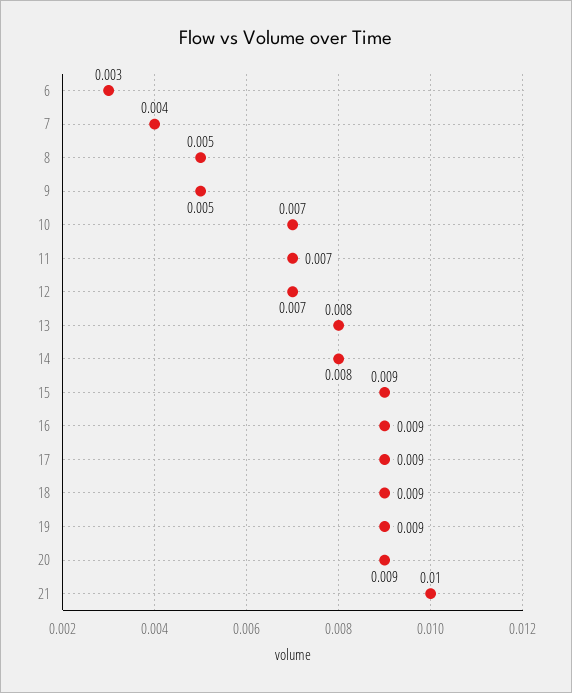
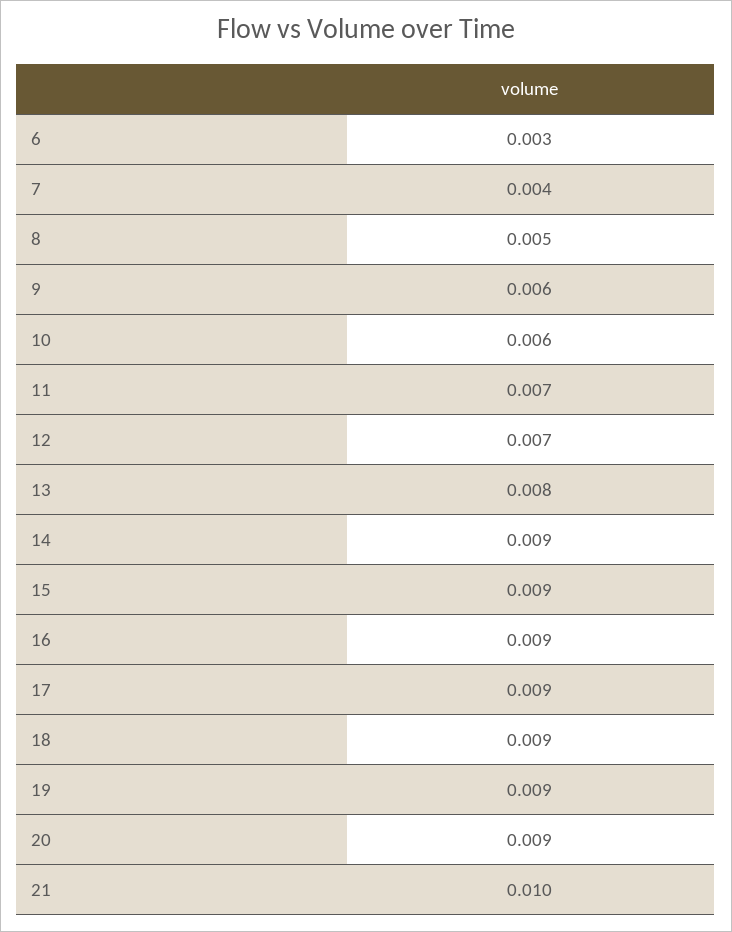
  {
    "6": 0.003,
    "7": 0.004,
    "8": 0.005,
-   "9": 0.005,
+   "9": 0.006,
-   "10": 0.007,
+   "10": 0.006,
    "11": 0.007,
    "12": 0.007,
    "13": 0.008,
-   "14": 0.008,
+   "14": 0.009,
    "15": 0.009,
    "16": 0.009,
    "17": 0.009,
    "18": 0.009,
    "19": 0.009,
    "20": 0.009,
    "21": 0.01
  }

